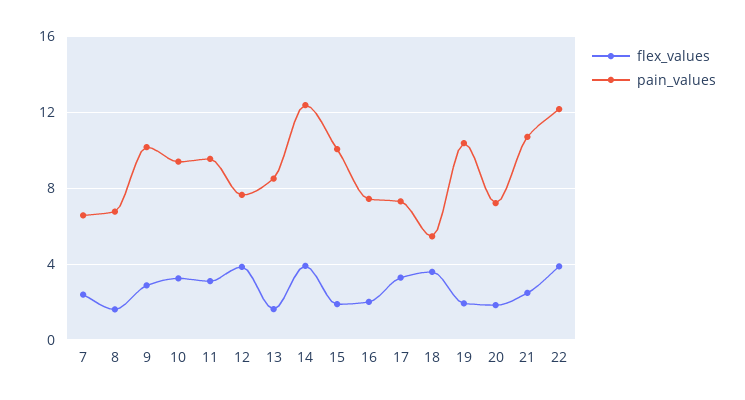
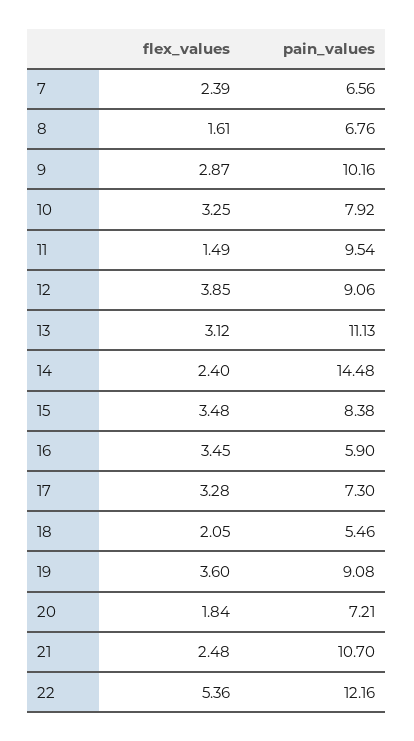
  {
    "flex_values": {
      "7": 2.39,
      "8": 1.61,
      "9": 2.87,
      "10": 3.25,
-     "11": 3,
+     "11": 1.49,
      "12": 3.85,
-     "13": 1.5,
+     "13": 3.12,
-     "14": 4,
+     "14": 2.4,
-     "15": 2,
+     "15": 3.48,
-     "16": 2,
+     "16": 3.45,
      "17": 3.28,
-     "18": 3.5,
+     "18": 2.05,
-     "19": 2,
+     "19": 3.6,
      "20": 1.84,
      "21": 2.48,
-     "22": 4
+     "22": 5.36
    },
    "pain_values": {
      "7": 6.56,
      "8": 6.76,
      "9": 10.16,
-     "10": 9.5,
+     "10": 7.92,
      "11": 9.54,
-     "12": 7.5,
+     "12": 9.06,
-     "13": 8.5,
+     "13": 11.13,
-     "14": 12.5,
+     "14": 14.48,
-     "15": 10,
+     "15": 8.38,
-     "16": 7.5,
+     "16": 5.9,
      "17": 7.3,
      "18": 5.46,
-     "19": 10.5,
+     "19": 9.08,
      "20": 7.21,
      "21": 10.7,
      "22": 12.16
    }
  }

